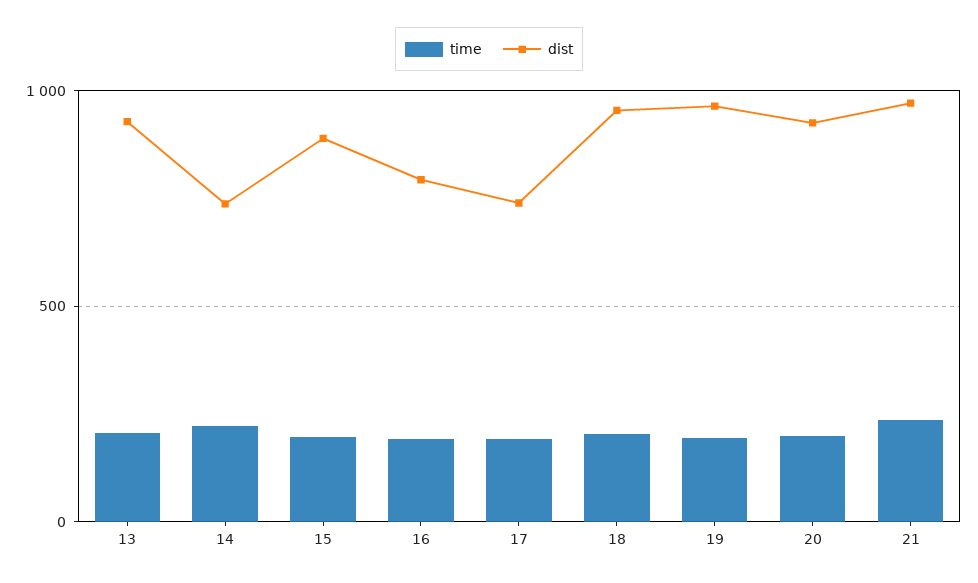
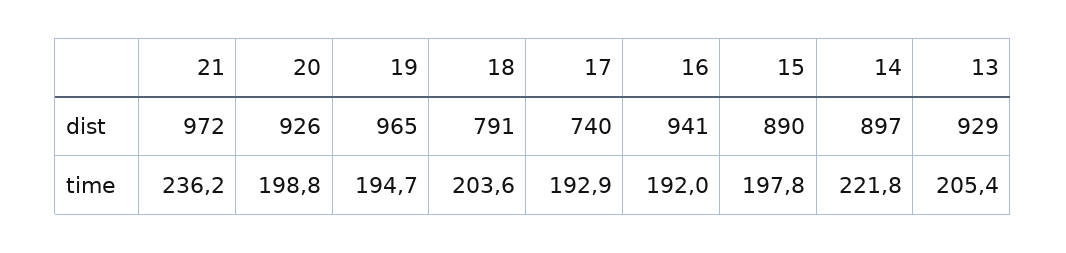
  {
    "time": {
      "13": 205.4,
      "14": 221.8,
      "15": 197.8,
      "16": 192,
      "17": 192.9,
      "18": 203.6,
      "19": 194.7,
      "20": 198.8,
      "21": 236.2
    },
    "dist": {
      "13": 929,
-     "14": 750,
+     "14": 897,
      "15": 890,
-     "16": 800,
+     "16": 941,
      "17": 740,
-     "18": 950,
+     "18": 791,
      "19": 965,
      "20": 926,
      "21": 972
    }
  }

